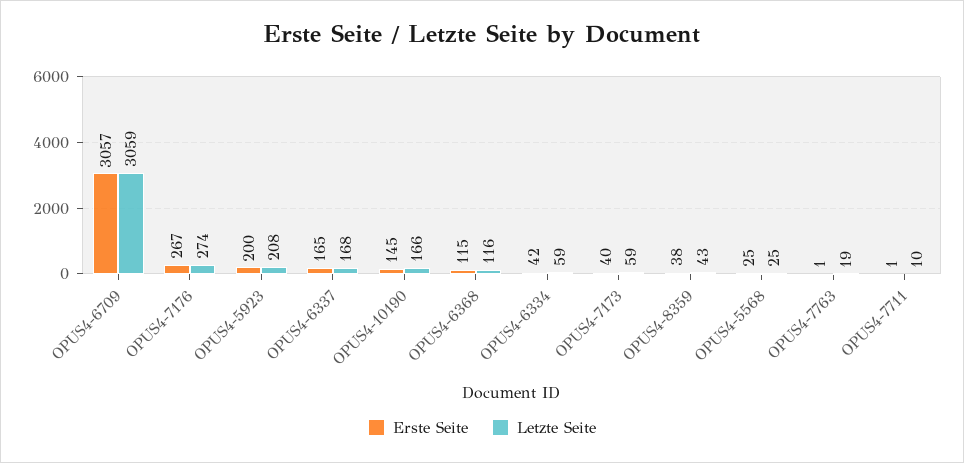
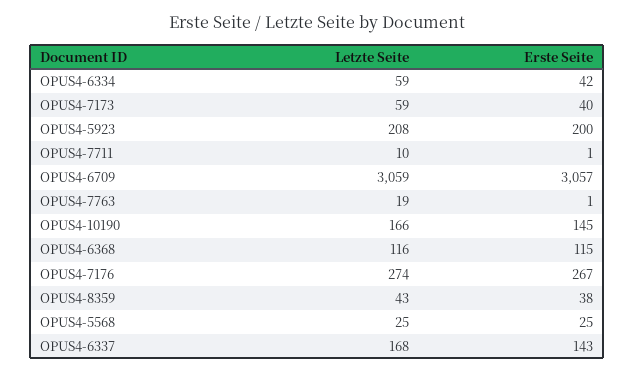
  {
    "Erste Seite": {
      "OPUS4-6709": 3057,
      "OPUS4-7176": 267,
      "OPUS4-5923": 200,
-     "OPUS4-6337": 165,
+     "OPUS4-6337": 143,
      "OPUS4-10190": 145,
      "OPUS4-6368": 115,
      "OPUS4-6334": 42,
      "OPUS4-7173": 40,
      "OPUS4-8359": 38,
      "OPUS4-5568": 25,
      "OPUS4-7763": 1,
      "OPUS4-7711": 1
    },
    "Letzte Seite": {
      "OPUS4-6709": 3059,
      "OPUS4-7176": 274,
      "OPUS4-5923": 208,
      "OPUS4-6337": 168,
      "OPUS4-10190": 166,
      "OPUS4-6368": 116,
      "OPUS4-6334": 59,
      "OPUS4-7173": 59,
      "OPUS4-8359": 43,
      "OPUS4-5568": 25,
      "OPUS4-7763": 19,
      "OPUS4-7711": 10
    }
  }

